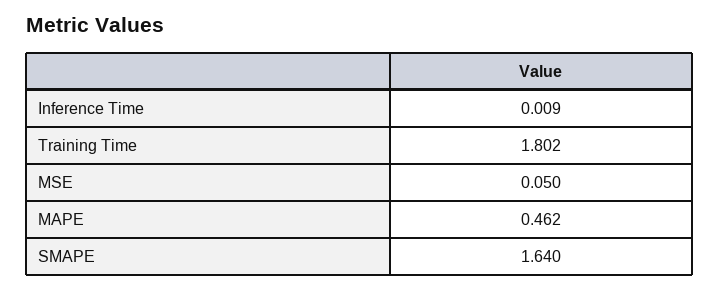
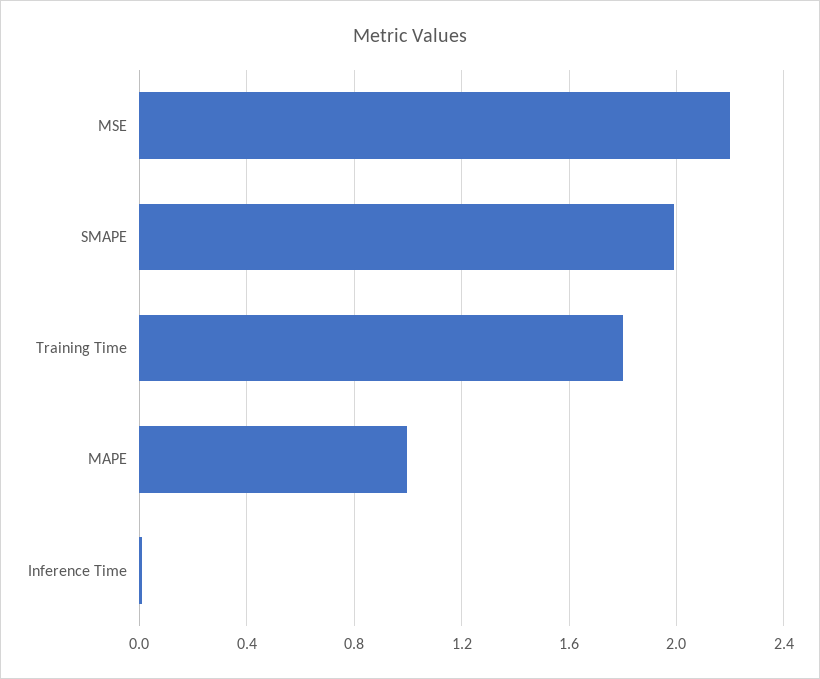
  {
    "Inference Time": 0.009,
    "Training Time": 1.802,
-   "MSE": 0.05,
+   "MSE": 2.2,
-   "MAPE": 0.462,
+   "MAPE": 1,
-   "SMAPE": 1.64
+   "SMAPE": 2
  }

